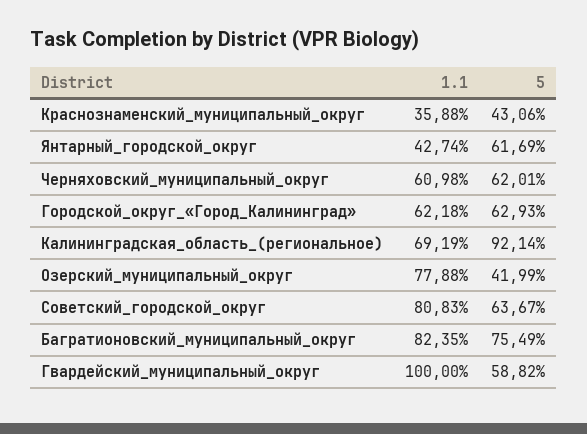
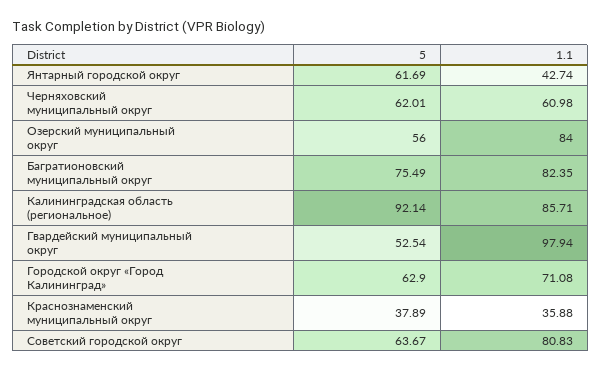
  {
    "1.1": {
      "Краснознаменский_муниципальный_округ": 35.88,
      "Янтарный_городской_округ": 42.74,
      "Черняховский_муниципальный_округ": 60.98,
-     "Городской_округ_«Город_Калининград»": 62.18,
+     "Городской_округ_«Город_Калининград»": 71.08,
-     "Калининградская_область_(региональное)": 69.19,
+     "Калининградская_область_(региональное)": 85.71,
-     "Озерский_муниципальный_округ": 77.88,
+     "Озерский_муниципальный_округ": 84,
      "Советский_городской_округ": 80.83,
      "Багратионовский_муниципальный_округ": 82.35,
-     "Гвардейский_муниципальный_округ": 100
+     "Гвардейский_муниципальный_округ": 97.94
    },
    "5": {
-     "Краснознаменский_муниципальный_округ": 43.06,
+     "Краснознаменский_муниципальный_округ": 37.89,
      "Янтарный_городской_округ": 61.69,
      "Черняховский_муниципальный_округ": 62.01,
-     "Городской_округ_«Город_Калининград»": 62.93,
+     "Городской_округ_«Город_Калининград»": 62.9,
      "Калининградская_область_(региональное)": 92.14,
-     "Озерский_муниципальный_округ": 41.99,
+     "Озерский_муниципальный_округ": 56,
      "Советский_городской_округ": 63.67,
      "Багратионовский_муниципальный_округ": 75.49,
-     "Гвардейский_муниципальный_округ": 58.82
+     "Гвардейский_муниципальный_округ": 52.54
    }
  }

